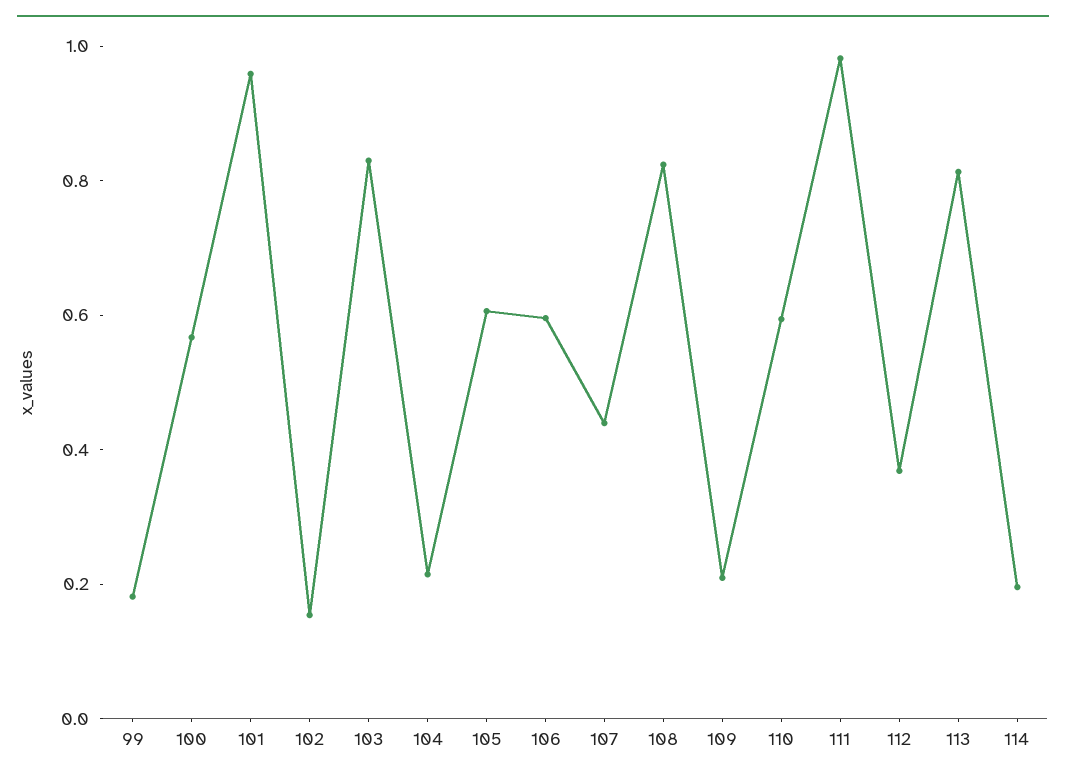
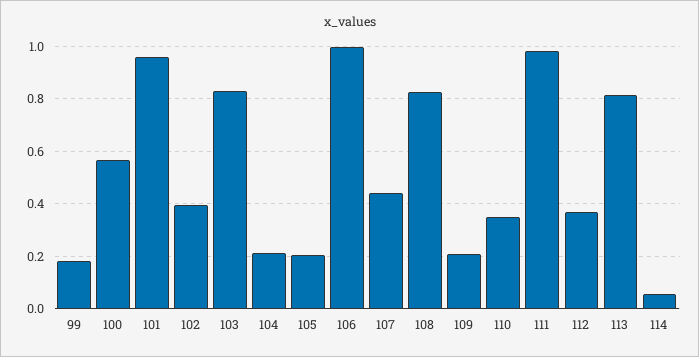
  {
    "99": 0.175,
    "100": 0.575,
    "101": 0.95,
-   "102": 0.15,
+   "102": 0.4,
    "103": 0.825,
    "104": 0.225,
-   "105": 0.6,
+   "105": 0.2,
-   "106": 0.6,
+   "106": 1,
    "107": 0.45,
    "108": 0.825,
    "109": 0.2,
-   "110": 0.6,
+   "110": 0.35,
    "111": 0.975,
    "112": 0.375,
    "113": 0.825,
-   "114": 0.2
+   "114": 0.05
  }

